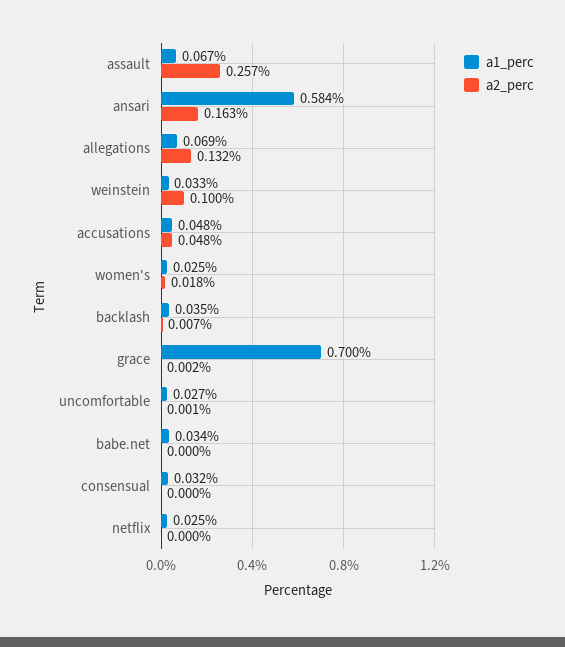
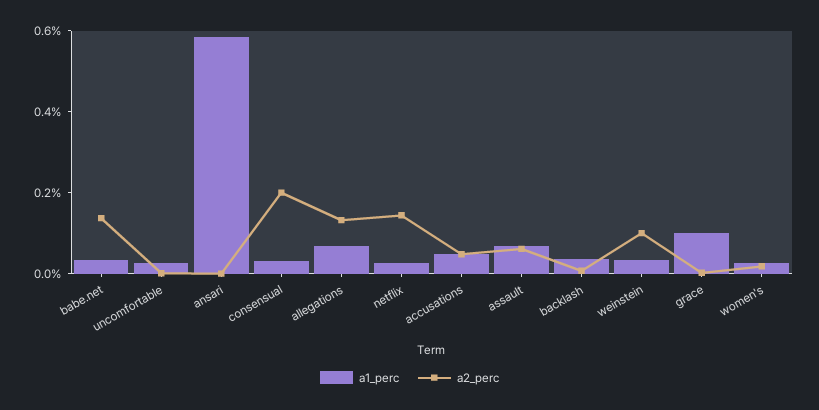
  {
    "a1_perc": {
      "assault": 0.067,
      "ansari": 0.584,
      "allegations": 0.069,
      "weinstein": 0.033,
      "accusations": 0.048,
      "women's": 0.025,
      "backlash": 0.035,
-     "grace": 0.7,
+     "grace": 0.1,
      "uncomfortable": 0.027,
      "babe.net": 0.034,
      "consensual": 0.032,
      "netflix": 0.025
    },
    "a2_perc": {
-     "assault": 0.257,
+     "assault": 0.05,
-     "ansari": 0.163,
+     "ansari": 0,
      "allegations": 0.132,
      "weinstein": 0.1,
      "accusations": 0.048,
      "women's": 0.018,
      "backlash": 0.007,
      "grace": 0.002,
      "uncomfortable": 0.001,
-     "babe.net": 0,
+     "babe.net": 0.15,
-     "consensual": 0,
+     "consensual": 0.2,
-     "netflix": 0
+     "netflix": 0.15
    }
  }

